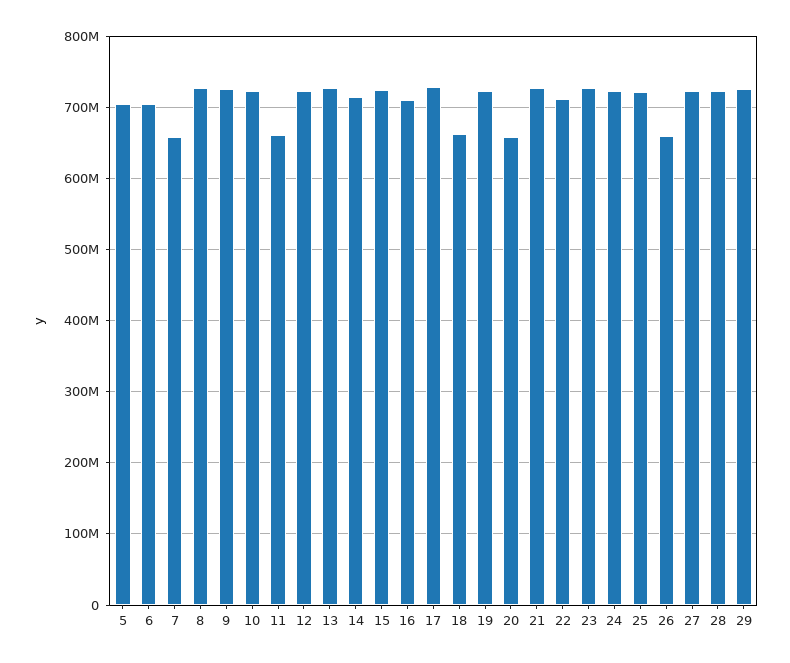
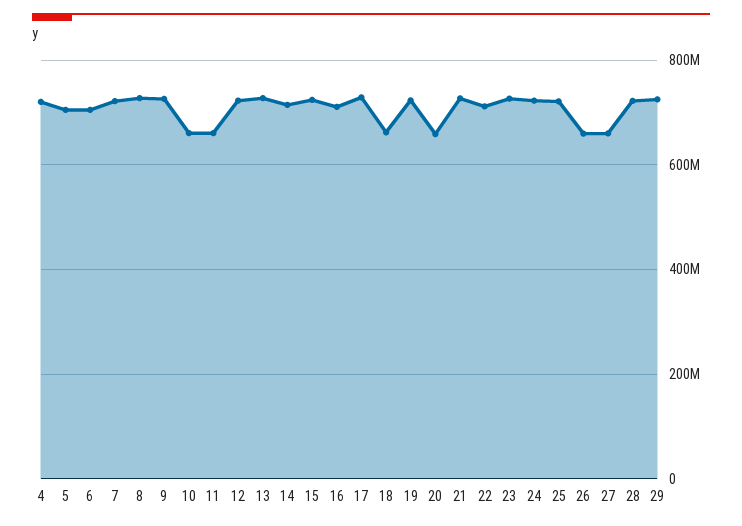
  {
    "5": 700000000,
    "6": 700000000,
-   "7": 660000000,
+   "7": 720000000,
    "8": 730000000,
    "9": 730000000,
-   "10": 720000000,
+   "10": 660000000,
    "11": 660000000,
    "12": 720000000,
    "13": 730000000,
    "14": 710000000,
    "15": 720000000,
    "16": 710000000,
    "17": 730000000,
    "18": 660000000,
    "19": 720000000,
    "20": 660000000,
    "21": 730000000,
    "22": 710000000,
    "23": 730000000,
    "24": 720000000,
    "25": 720000000,
    "26": 660000000,
-   "27": 720000000,
+   "27": 660000000,
    "28": 720000000,
-   "29": 720000000
+   "29": 720000000,
+   "4": 720000000
  }

